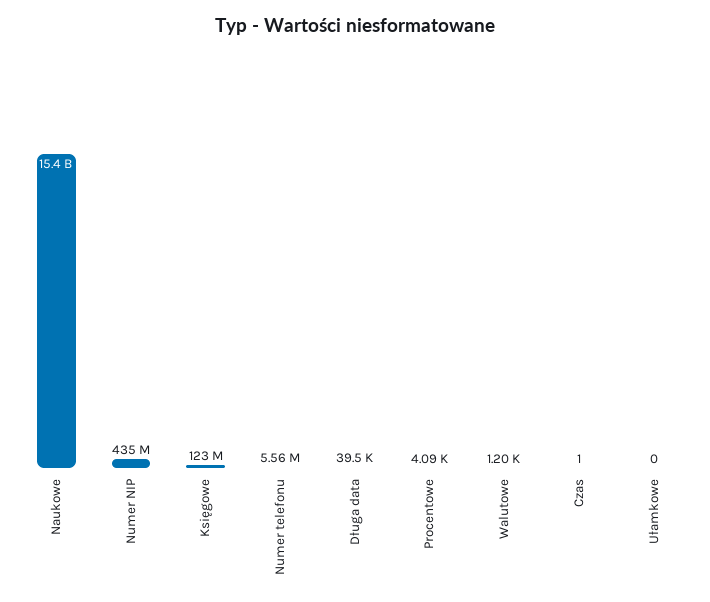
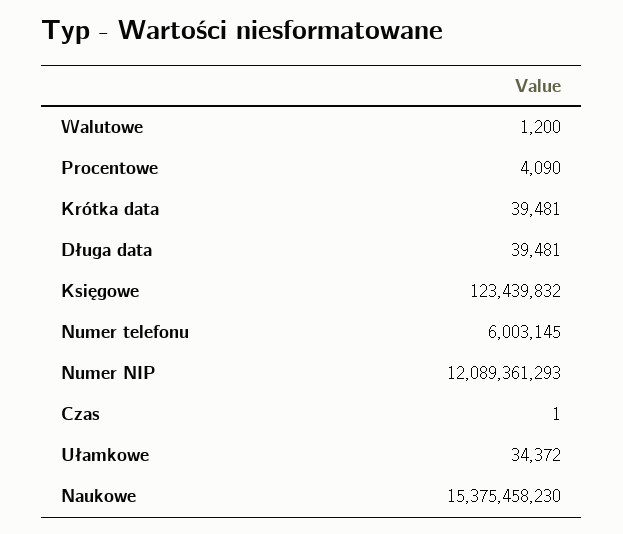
  {
    "Naukowe": 15375458230,
-   "Numer NIP": 435000000,
+   "Numer NIP": 12089361293,
    "Księgowe": 123439832,
-   "Numer telefonu": 5560000,
+   "Numer telefonu": 6003145,
    "Długa data": 39481,
    "Procentowe": 4090,
    "Walutowe": 1200,
    "Czas": 1,
-   "Ułamkowe": 0
+   "Ułamkowe": 34372,
+   "Krótka data": 39481
  }

